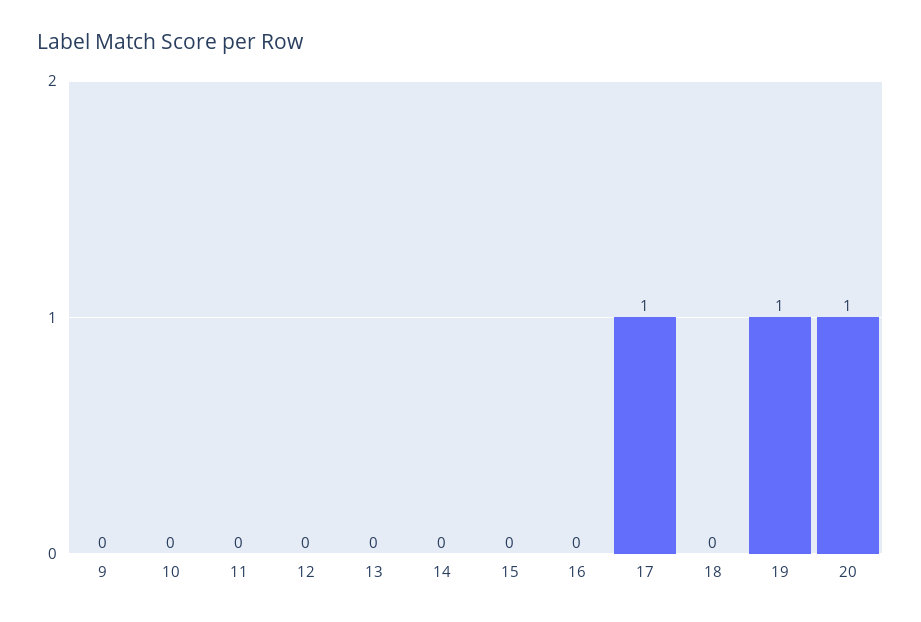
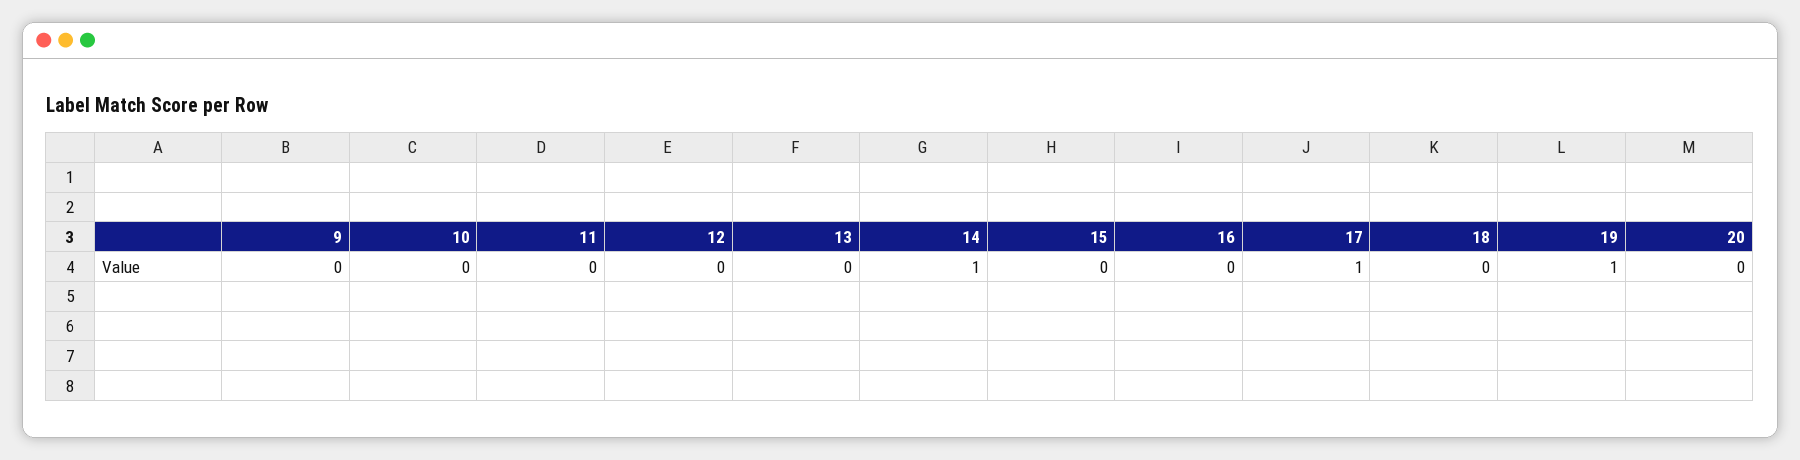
  {
    "9": 0,
    "10": 0,
    "11": 0,
    "12": 0,
    "13": 0,
-   "14": 0,
+   "14": 1,
    "15": 0,
    "16": 0,
    "17": 1,
    "18": 0,
    "19": 1,
-   "20": 1
+   "20": 0
  }

